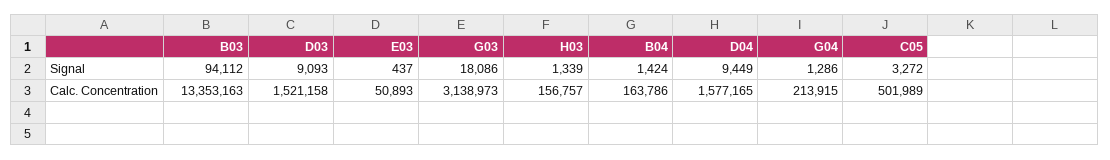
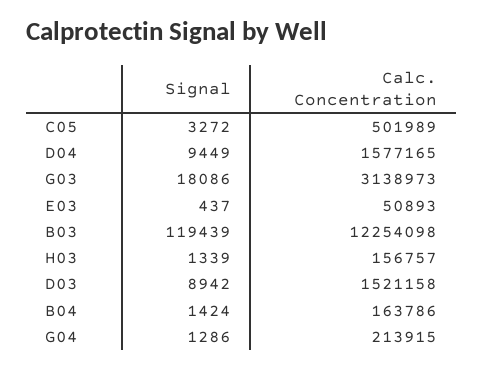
  {
    "B03": {
-     "Signal": 94112,
+     "Signal": 119439,
-     "Calc. Concentration": 13353163
+     "Calc. Concentration": 12254098
    },
    "D03": {
-     "Signal": 9093,
+     "Signal": 8942,
      "Calc. Concentration": 1521158
    },
    "E03": {
      "Signal": 437,
      "Calc. Concentration": 50893
    },
    "G03": {
      "Signal": 18086,
      "Calc. Concentration": 3138973
    },
    "H03": {
      "Signal": 1339,
      "Calc. Concentration": 156757
    },
    "B04": {
      "Signal": 1424,
      "Calc. Concentration": 163786
    },
    "D04": {
      "Signal": 9449,
      "Calc. Concentration": 1577165
    },
    "G04": {
      "Signal": 1286,
      "Calc. Concentration": 213915
    },
    "C05": {
      "Signal": 3272,
      "Calc. Concentration": 501989
    }
  }

